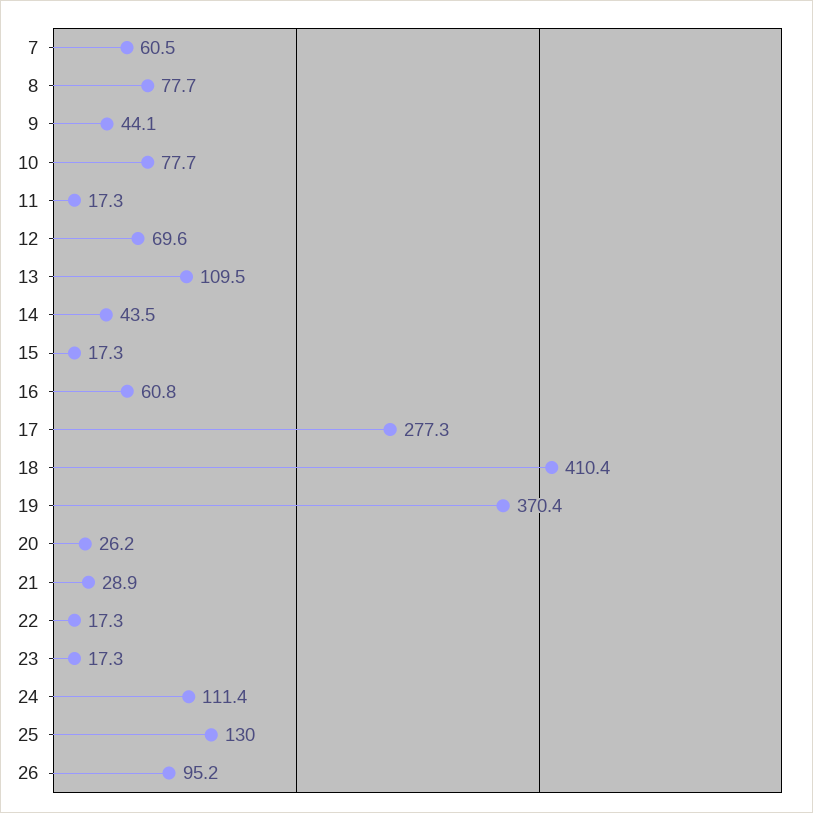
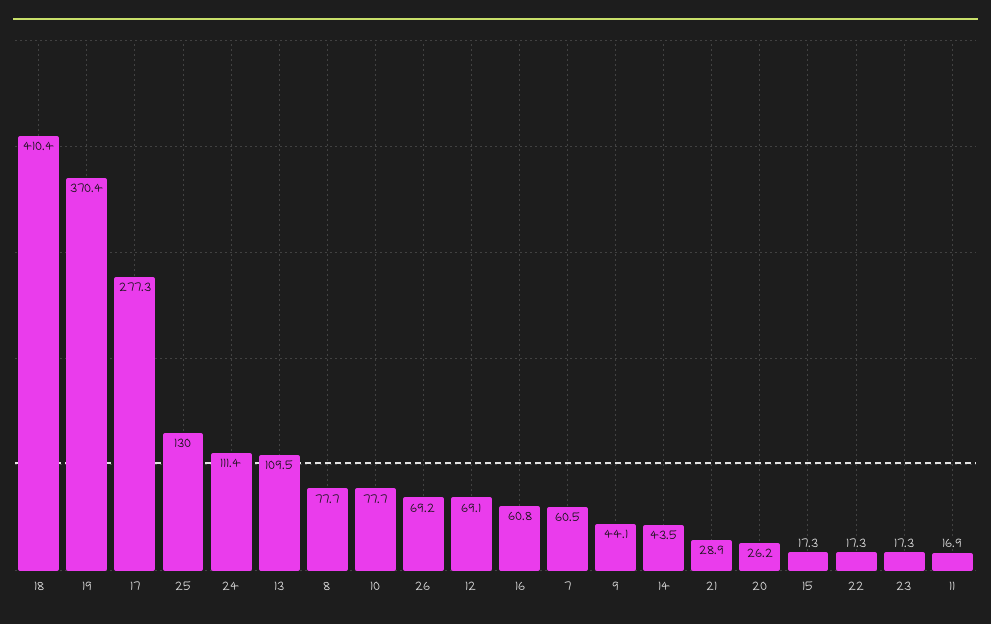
  {
    "7": 60.5,
    "8": 77.7,
    "9": 44.1,
    "10": 77.7,
-   "11": 17.3,
+   "11": 16.9,
-   "12": 69.6,
+   "12": 69.1,
    "13": 109.5,
    "14": 43.5,
    "15": 17.3,
    "16": 60.8,
    "17": 277.3,
    "18": 410.4,
    "19": 370.4,
    "20": 26.2,
    "21": 28.9,
    "22": 17.3,
    "23": 17.3,
    "24": 111.4,
    "25": 130,
-   "26": 95.2
+   "26": 69.2
  }

